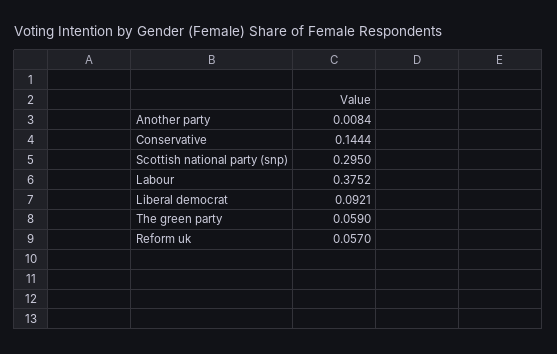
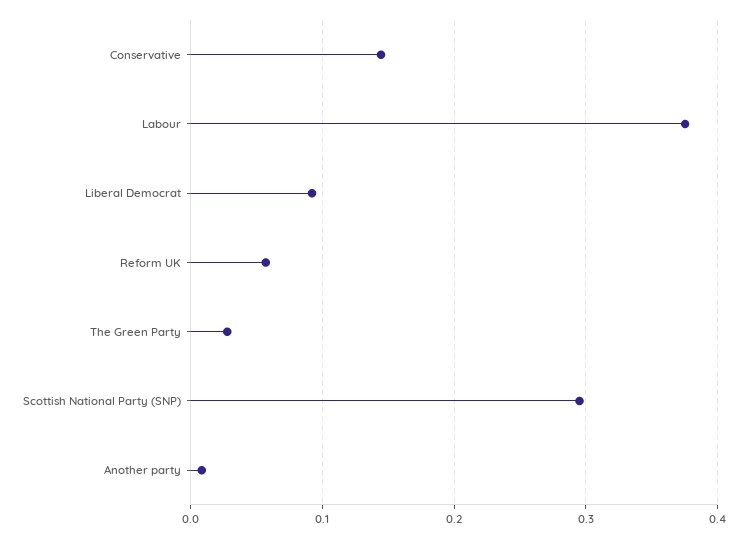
  {
    "Another party": 0.0084,
    "Conservative": 0.1444,
    "Scottish national party (snp)": 0.295,
    "Labour": 0.3752,
    "Liberal democrat": 0.0921,
-   "The green party": 0.059,
+   "The green party": 0.03,
    "Reform uk": 0.057
  }

